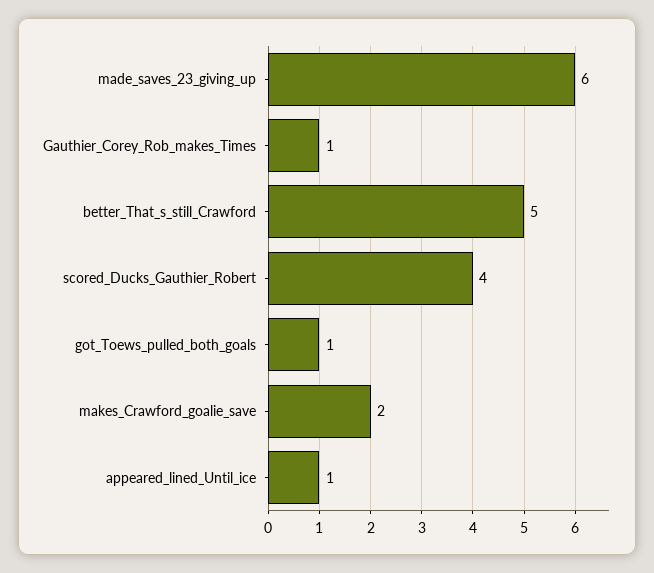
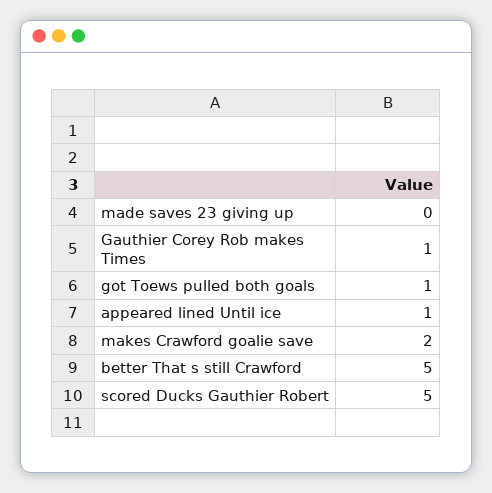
  {
-   "made_saves_23_giving_up": 6,
+   "made_saves_23_giving_up": 0,
    "Gauthier_Corey_Rob_makes_Times": 1,
    "better_That_s_still_Crawford": 5,
-   "scored_Ducks_Gauthier_Robert": 4,
+   "scored_Ducks_Gauthier_Robert": 5,
    "got_Toews_pulled_both_goals": 1,
    "makes_Crawford_goalie_save": 2,
    "appeared_lined_Until_ice": 1
  }

